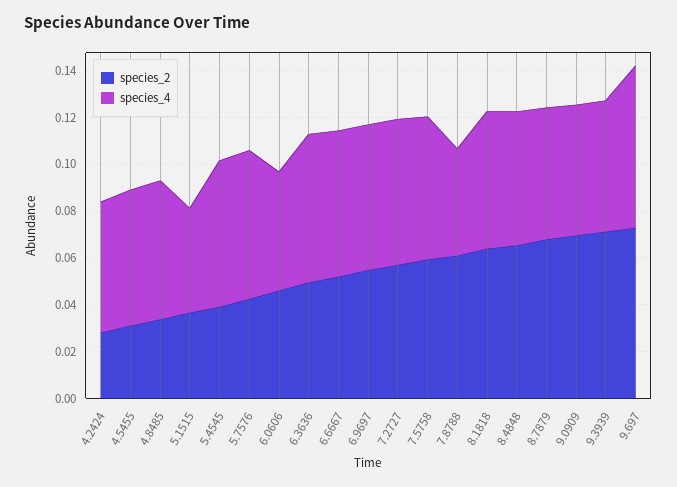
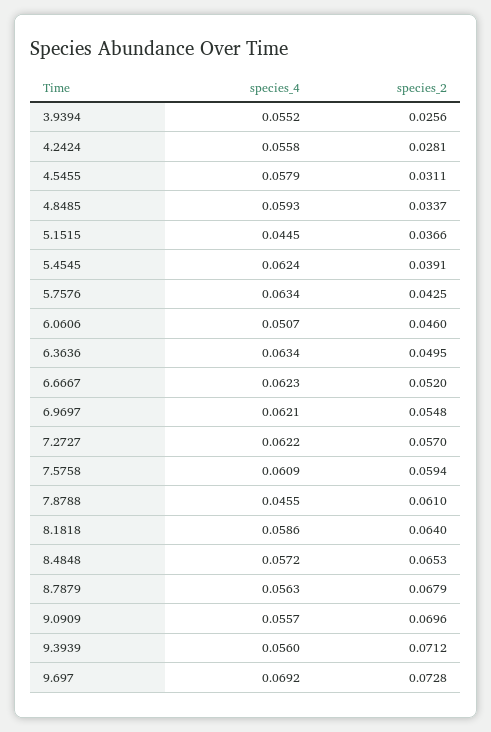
  {
    "species_2": {
      "4.2424": 0.0281,
      "4.5455": 0.0311,
      "4.8485": 0.0337,
      "5.1515": 0.0366,
      "5.4545": 0.0391,
      "5.7576": 0.0425,
      "6.0606": 0.046,
      "6.3636": 0.0495,
      "6.6667": 0.052,
      "6.9697": 0.0548,
      "7.2727": 0.057,
      "7.5758": 0.0594,
      "7.8788": 0.061,
      "8.1818": 0.064,
      "8.4848": 0.0653,
      "8.7879": 0.0679,
      "9.0909": 0.0696,
      "9.3939": 0.0712,
-     "9.697": 0.0728
+     "9.697": 0.0728,
+     "3.9394": 0.0256
    },
    "species_4": {
      "4.2424": 0.0558,
      "4.5455": 0.0579,
      "4.8485": 0.0593,
      "5.1515": 0.0445,
      "5.4545": 0.0624,
      "5.7576": 0.0634,
      "6.0606": 0.0507,
      "6.3636": 0.0634,
      "6.6667": 0.0623,
      "6.9697": 0.0621,
      "7.2727": 0.0622,
      "7.5758": 0.0609,
      "7.8788": 0.0455,
      "8.1818": 0.0586,
      "8.4848": 0.0572,
      "8.7879": 0.0563,
      "9.0909": 0.0557,
      "9.3939": 0.056,
-     "9.697": 0.0692
+     "9.697": 0.0692,
+     "3.9394": 0.0552
    }
  }

